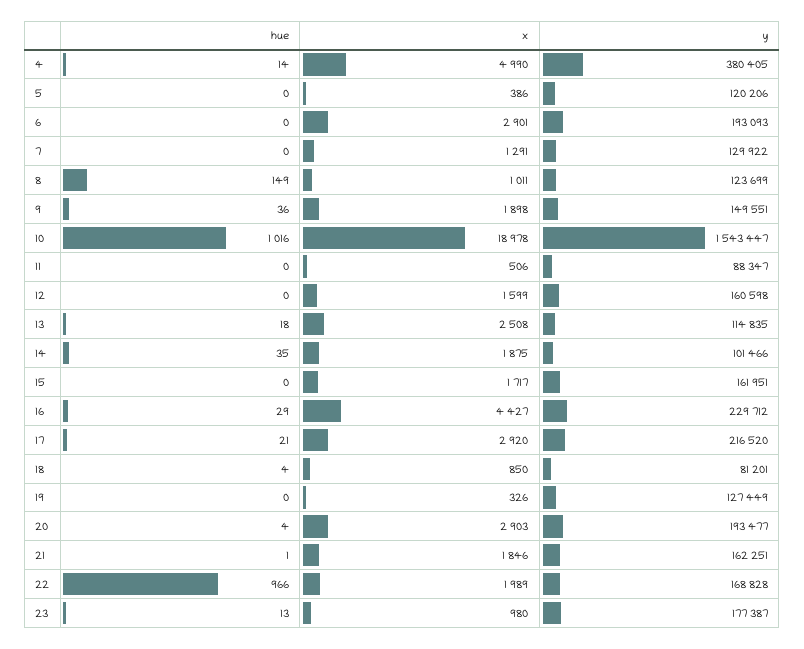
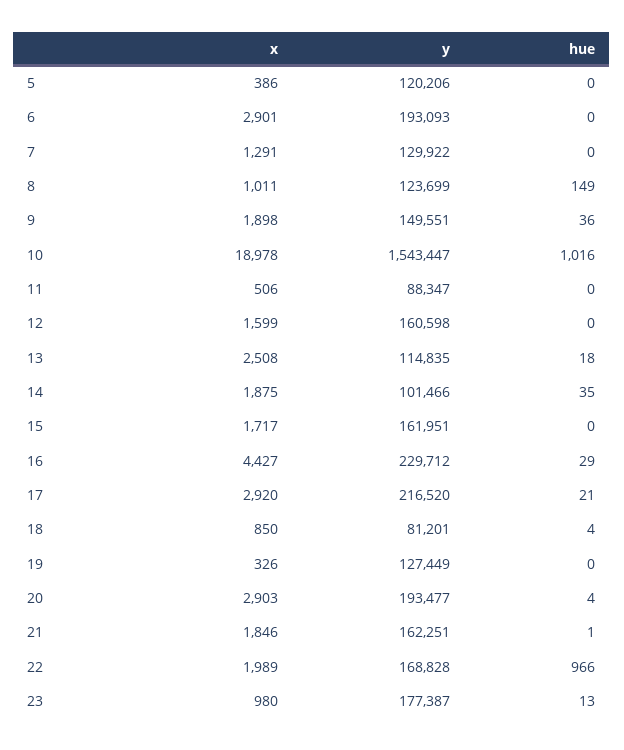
  {
    "hue": {
-     "4": 14,
      "5": 0,
      "6": 0,
      "7": 0,
      "8": 149,
      "9": 36,
      "10": 1016,
      "11": 0,
      "12": 0,
      "13": 18,
      "14": 35,
      "15": 0,
      "16": 29,
      "17": 21,
      "18": 4,
      "19": 0,
      "20": 4,
      "21": 1,
      "22": 966,
      "23": 13
    },
    "x": {
-     "4": 4990,
      "5": 386,
      "6": 2901,
      "7": 1291,
      "8": 1011,
      "9": 1898,
      "10": 18978,
      "11": 506,
      "12": 1599,
      "13": 2508,
      "14": 1875,
      "15": 1717,
      "16": 4427,
      "17": 2920,
      "18": 850,
      "19": 326,
      "20": 2903,
      "21": 1846,
      "22": 1989,
      "23": 980
    },
    "y": {
-     "4": 380405,
      "5": 120206,
      "6": 193093,
      "7": 129922,
      "8": 123699,
      "9": 149551,
      "10": 1543447,
      "11": 88347,
      "12": 160598,
      "13": 114835,
      "14": 101466,
      "15": 161951,
      "16": 229712,
      "17": 216520,
      "18": 81201,
      "19": 127449,
      "20": 193477,
      "21": 162251,
      "22": 168828,
      "23": 177387
    }
  }

